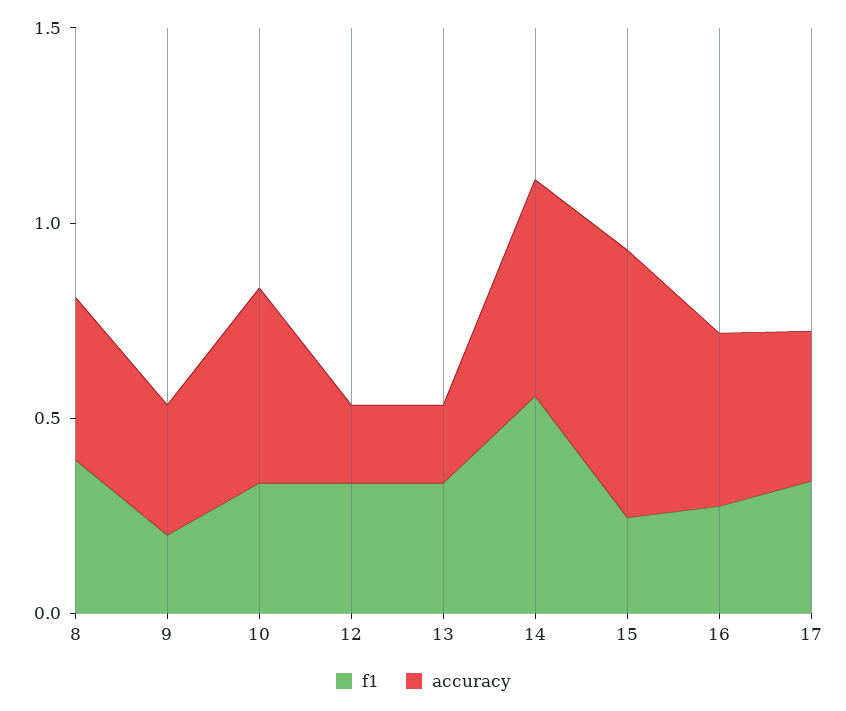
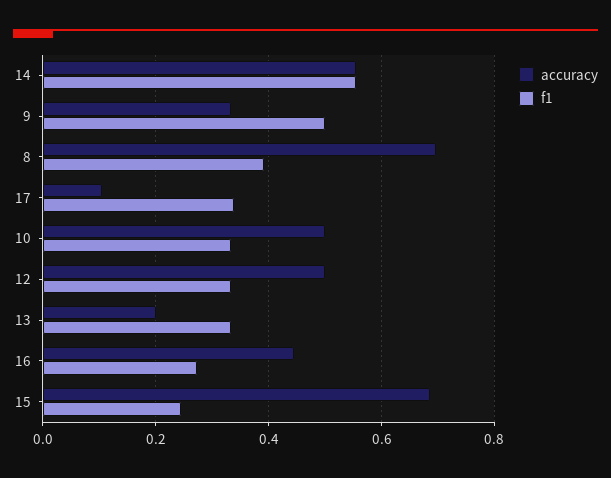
  {
    "f1": {
      "8": 0.4,
-     "9": 0.2,
+     "9": 0.5,
      "10": 0.34,
      "12": 0.34,
      "13": 0.34,
      "14": 0.56,
      "15": 0.24,
      "16": 0.28,
      "17": 0.34
    },
    "accuracy": {
-     "8": 0.4,
+     "8": 0.7,
      "9": 0.34,
      "10": 0.5,
-     "12": 0.2,
+     "12": 0.5,
      "13": 0.2,
      "14": 0.56,
      "15": 0.68,
      "16": 0.44,
-     "17": 0.4
+     "17": 0.1
    }
  }

